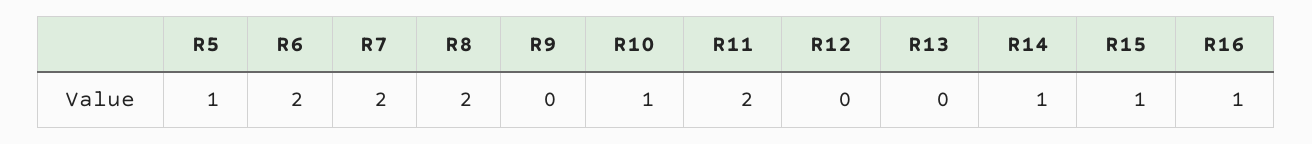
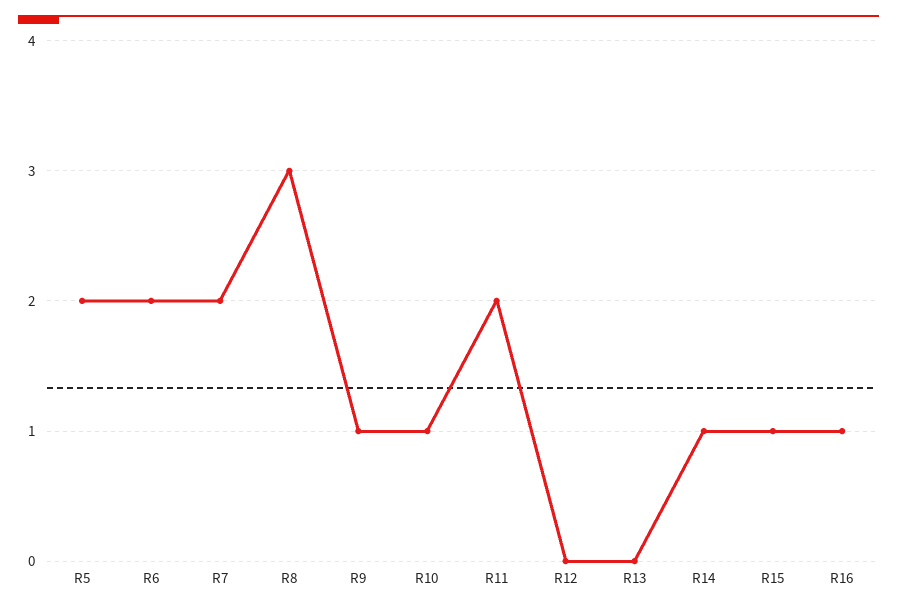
  {
-   "R5": 1,
+   "R5": 2,
    "R6": 2,
    "R7": 2,
-   "R8": 2,
+   "R8": 3,
-   "R9": 0,
+   "R9": 1,
    "R10": 1,
    "R11": 2,
    "R12": 0,
    "R13": 0,
    "R14": 1,
    "R15": 1,
    "R16": 1
  }

